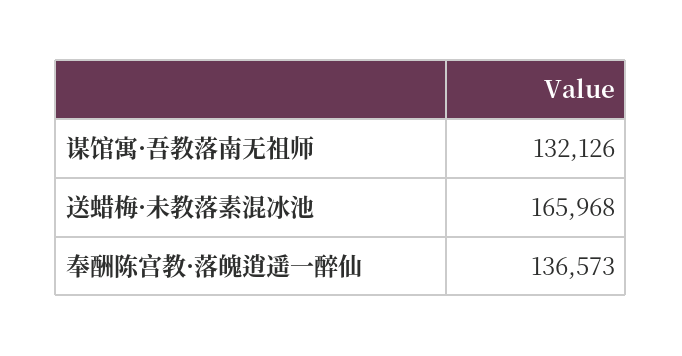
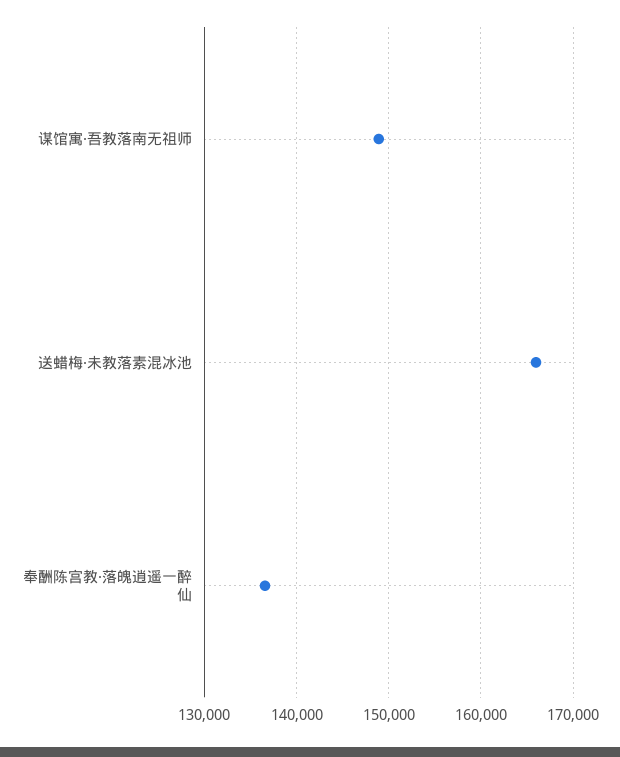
  {
-   "谋馆寓·吾教落南无祖师": 132126,
+   "谋馆寓·吾教落南无祖师": 149000,
    "送蜡梅·未教落素混冰池": 165968,
    "奉酬陈宫教·落魄逍遥一醉仙": 136573
  }

